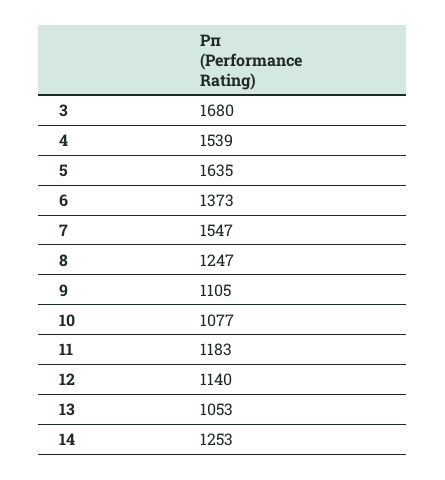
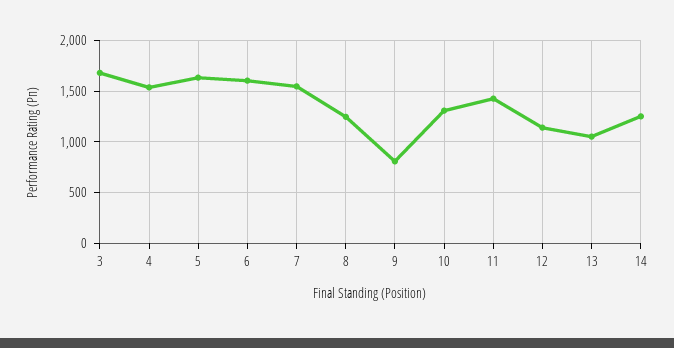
  {
    "3": 1680,
    "4": 1539,
    "5": 1635,
-   "6": 1373,
+   "6": 1600,
    "7": 1547,
    "8": 1247,
-   "9": 1105,
+   "9": 800,
-   "10": 1077,
+   "10": 1300,
-   "11": 1183,
+   "11": 1400,
    "12": 1140,
    "13": 1053,
    "14": 1253
  }

